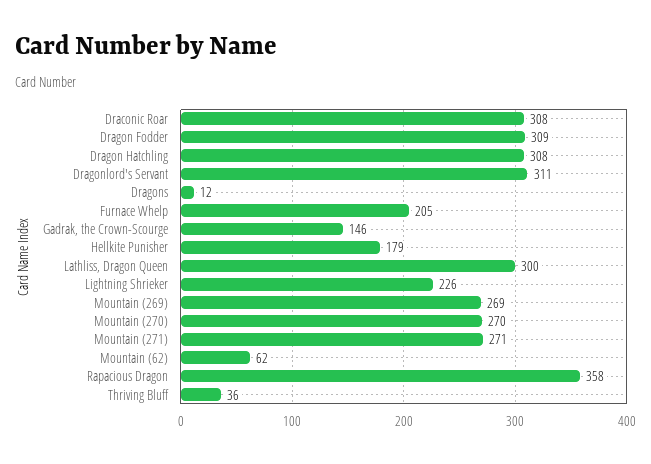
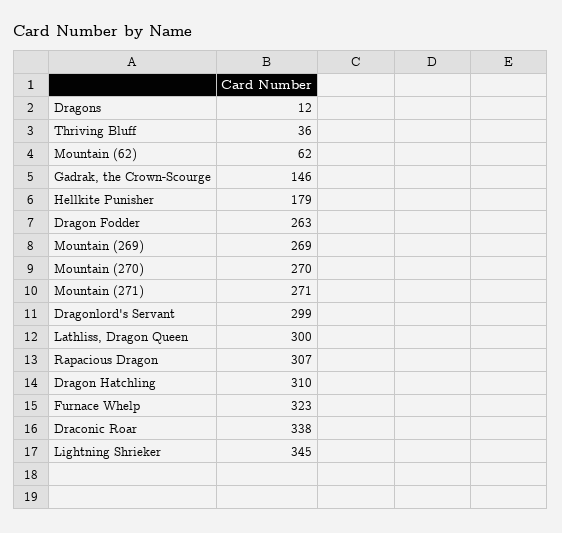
  {
-   "Draconic Roar": 308,
+   "Draconic Roar": 338,
-   "Dragon Fodder": 309,
+   "Dragon Fodder": 263,
-   "Dragon Hatchling": 308,
+   "Dragon Hatchling": 310,
-   "Dragonlord's Servant": 311,
+   "Dragonlord's Servant": 299,
    "Dragons": 12,
-   "Furnace Whelp": 205,
+   "Furnace Whelp": 323,
    "Gadrak, the Crown-Scourge": 146,
    "Hellkite Punisher": 179,
    "Lathliss, Dragon Queen": 300,
-   "Lightning Shrieker": 226,
+   "Lightning Shrieker": 345,
    "Mountain (269)": 269,
    "Mountain (270)": 270,
    "Mountain (271)": 271,
    "Mountain (62)": 62,
-   "Rapacious Dragon": 358,
+   "Rapacious Dragon": 307,
    "Thriving Bluff": 36
  }

